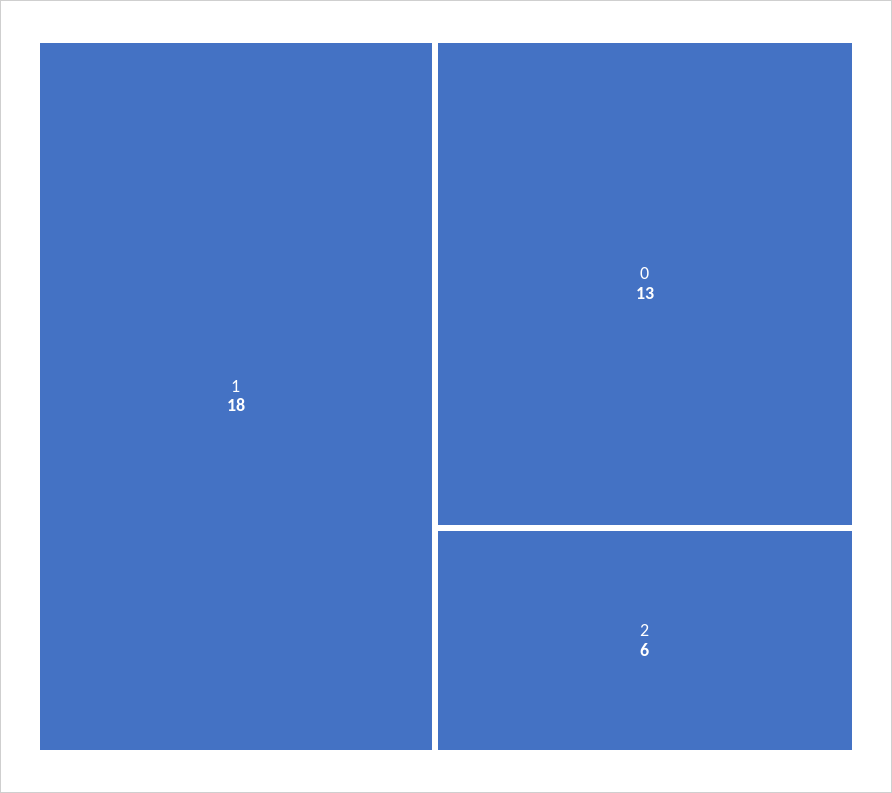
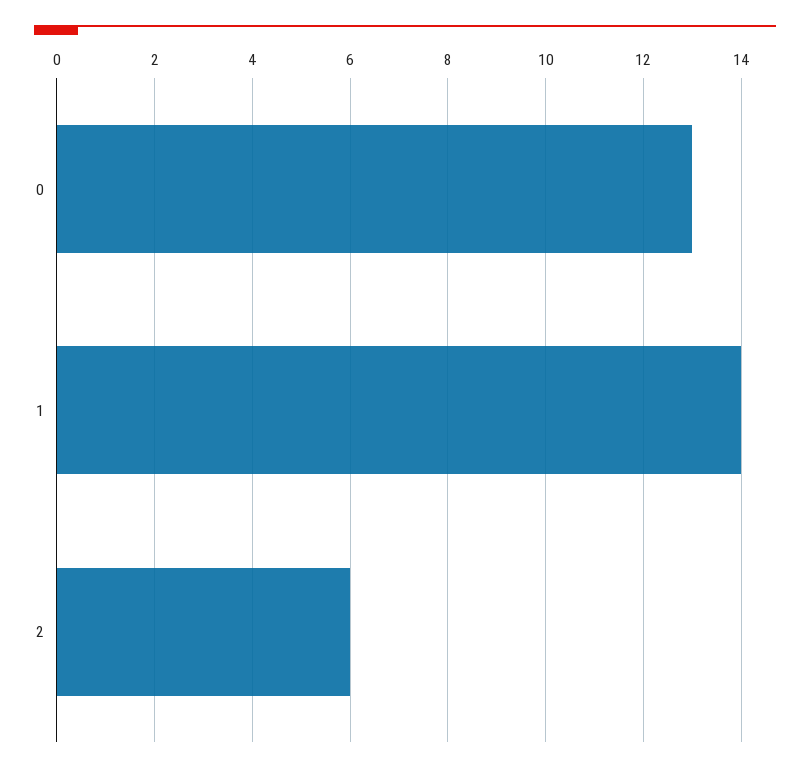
  {
-   "1": 18,
+   "1": 14,
    "0": 13,
    "2": 6
  }

